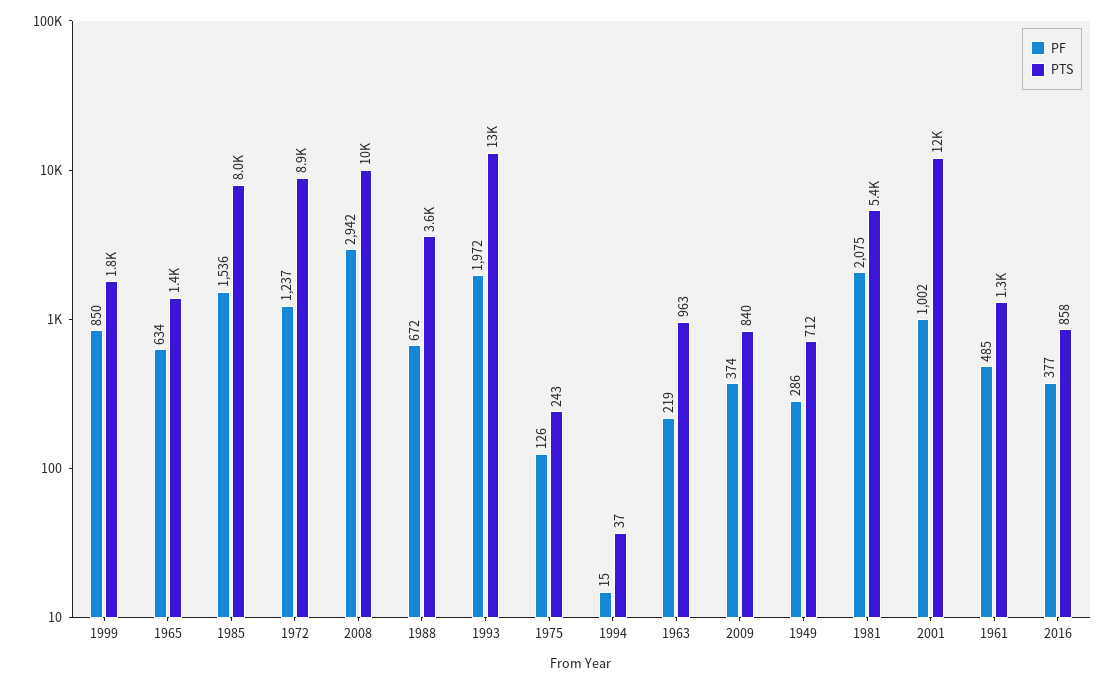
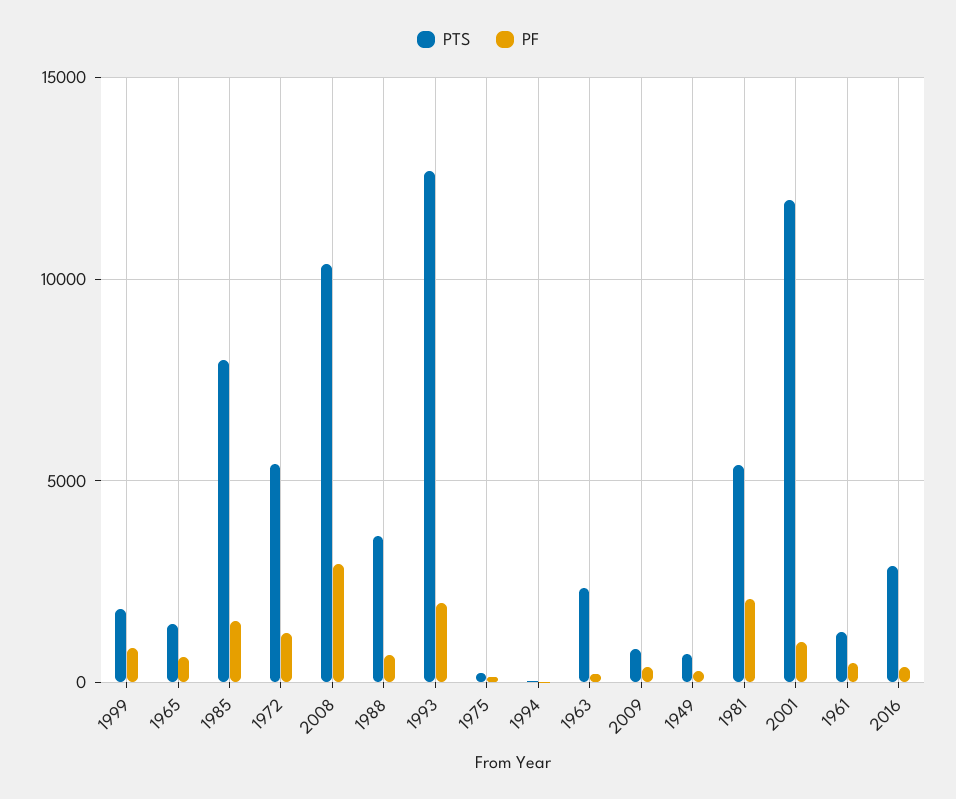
  {
    "PF": {
      "1999": 850,
      "1965": 634,
      "1985": 1536,
      "1972": 1237,
      "2008": 2942,
      "1988": 672,
      "1993": 1972,
      "1975": 126,
      "1994": 15,
      "1963": 219,
      "2009": 374,
      "1949": 286,
      "1981": 2075,
      "2001": 1002,
      "1961": 485,
      "2016": 377
    },
    "PTS": {
      "1999": 1800,
      "1965": 1400,
      "1985": 8000,
-     "1972": 8900,
+     "1972": 5500,
      "2008": 10000,
      "1988": 3600,
      "1993": 13000,
      "1975": 243,
      "1994": 37,
-     "1963": 963,
+     "1963": 2500,
      "2009": 840,
      "1949": 712,
      "1981": 5400,
      "2001": 12000,
      "1961": 1300,
-     "2016": 858
+     "2016": 3000
    }
  }

